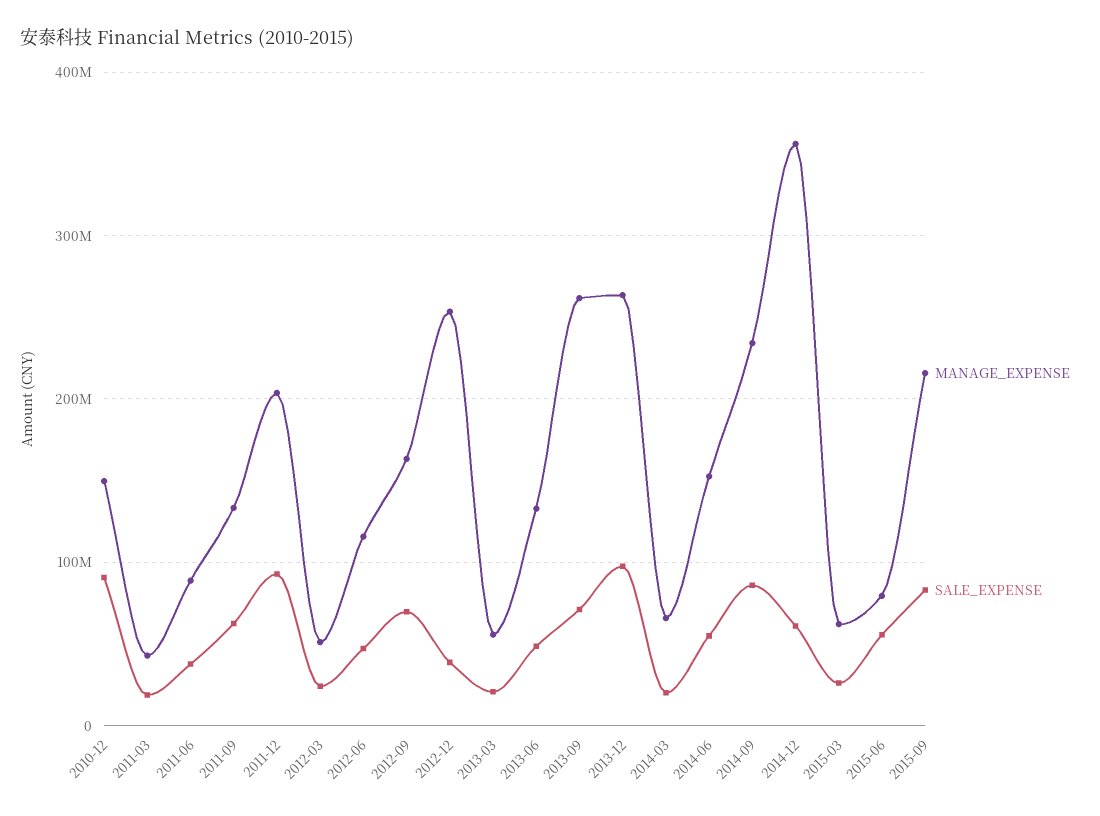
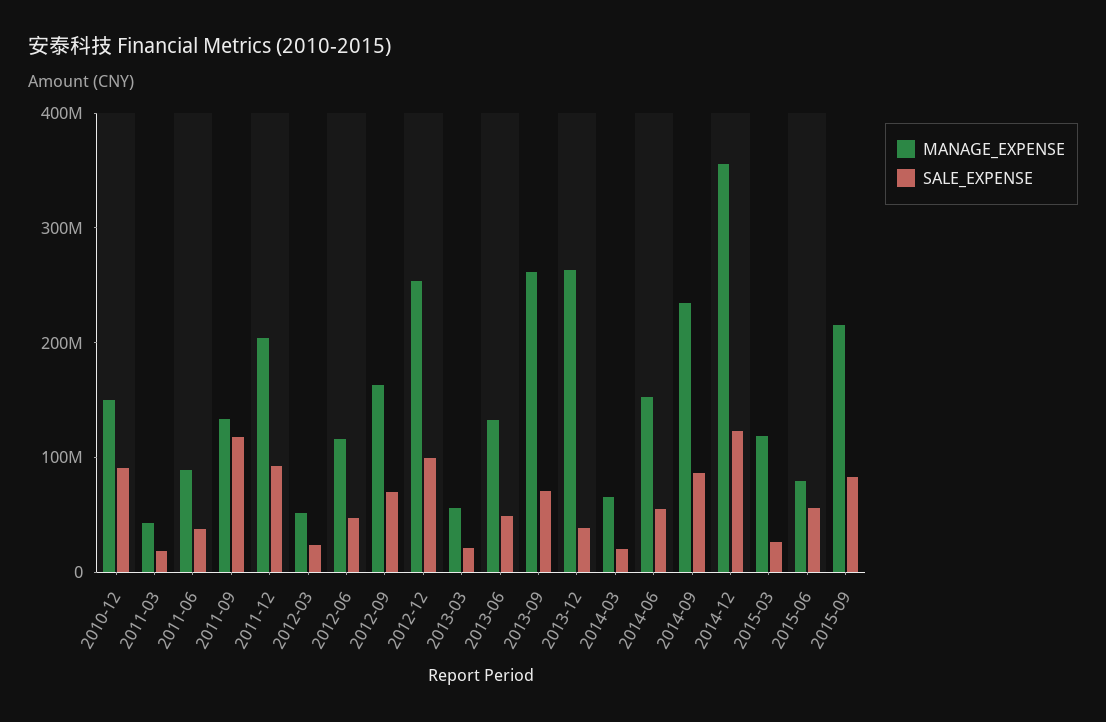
  {
    "MANAGE_EXPENSE": {
      "2010-12": 150000000,
      "2011-03": 40000000,
      "2011-06": 90000000,
      "2011-09": 130000000,
      "2011-12": 200000000,
      "2012-03": 50000000,
      "2012-06": 120000000,
      "2012-09": 160000000,
      "2012-12": 250000000,
      "2013-03": 60000000,
      "2013-06": 130000000,
      "2013-09": 260000000,
      "2013-12": 260000000,
      "2014-03": 70000000,
      "2014-06": 150000000,
      "2014-09": 230000000,
      "2014-12": 360000000,
-     "2015-03": 60000000,
+     "2015-03": 120000000,
      "2015-06": 80000000,
      "2015-09": 220000000
    },
    "SALE_EXPENSE": {
      "2010-12": 90000000,
      "2011-03": 20000000,
      "2011-06": 40000000,
-     "2011-09": 60000000,
+     "2011-09": 120000000,
      "2011-12": 90000000,
      "2012-03": 20000000,
      "2012-06": 50000000,
      "2012-09": 70000000,
-     "2012-12": 40000000,
+     "2012-12": 100000000,
      "2013-03": 20000000,
      "2013-06": 50000000,
      "2013-09": 70000000,
-     "2013-12": 100000000,
+     "2013-12": 40000000,
      "2014-03": 20000000,
      "2014-06": 50000000,
      "2014-09": 90000000,
-     "2014-12": 60000000,
+     "2014-12": 120000000,
      "2015-03": 30000000,
      "2015-06": 60000000,
      "2015-09": 80000000
    }
  }

